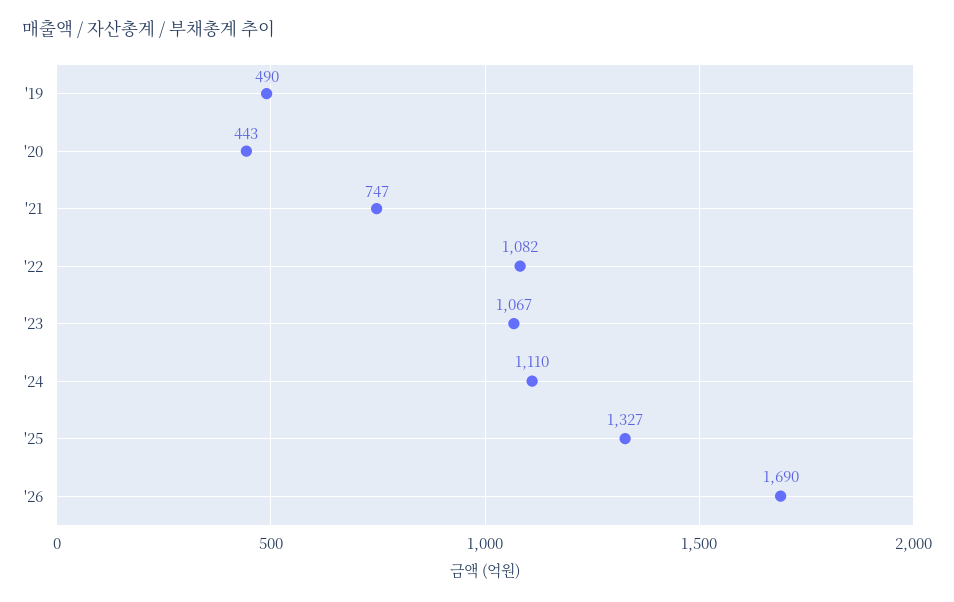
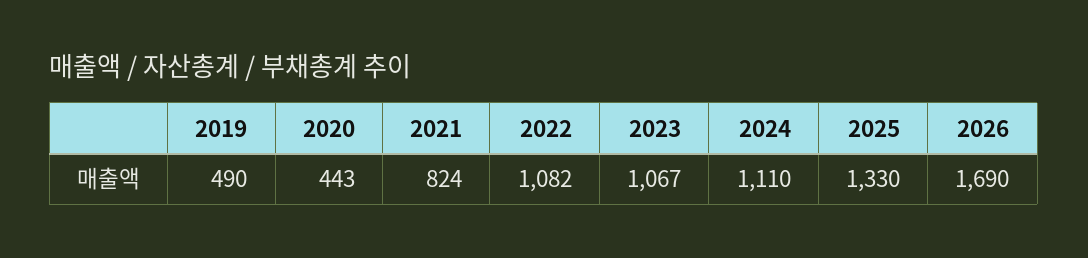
  {
    "'19": 490,
    "'20": 443,
-   "'21": 747,
+   "'21": 824,
    "'22": 1082,
    "'23": 1067,
    "'24": 1110,
-   "'25": 1327,
+   "'25": 1330,
    "'26": 1690
  }

